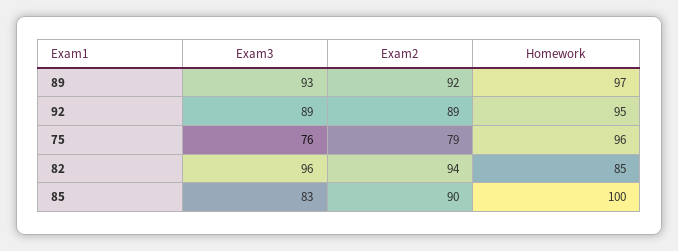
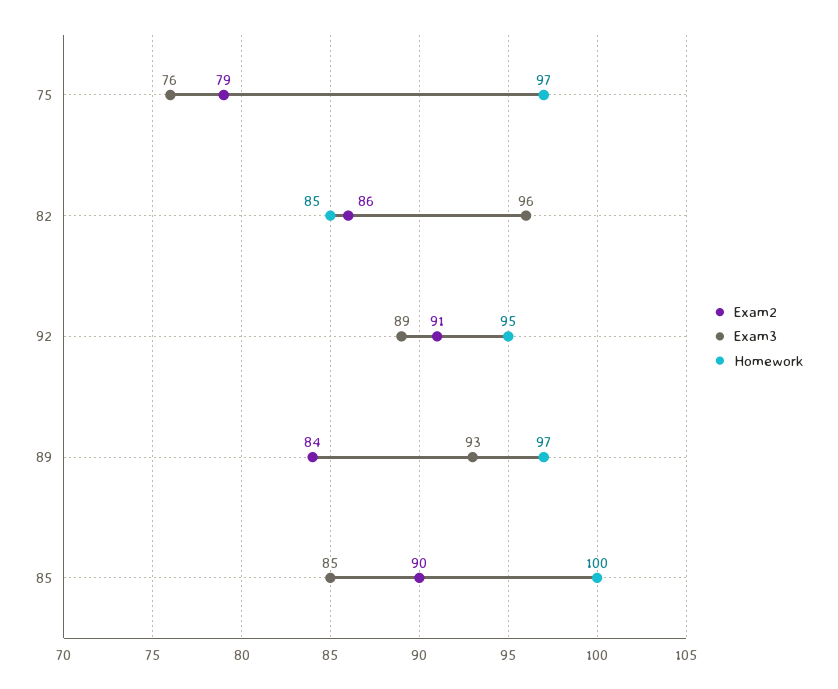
  {
    "Exam3": {
      "89": 93,
      "92": 89,
      "75": 76,
      "82": 96,
-     "85": 83
+     "85": 85
    },
    "Exam2": {
-     "89": 92,
+     "89": 84,
-     "92": 89,
+     "92": 91,
      "75": 79,
-     "82": 94,
+     "82": 86,
      "85": 90
    },
    "Homework": {
      "89": 97,
      "92": 95,
-     "75": 96,
+     "75": 97,
      "82": 85,
      "85": 100
    }
  }

